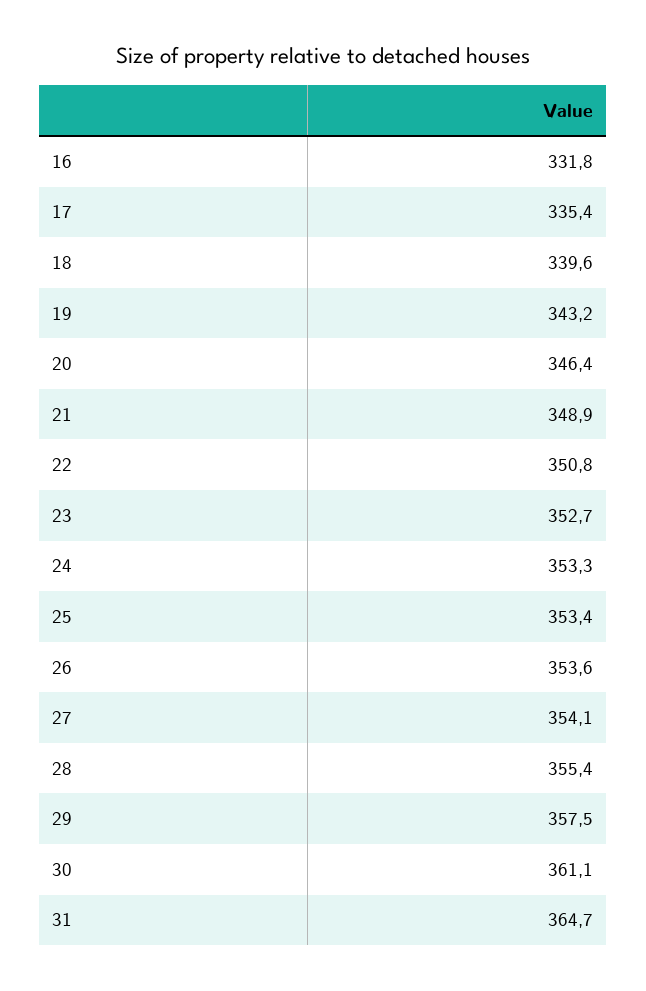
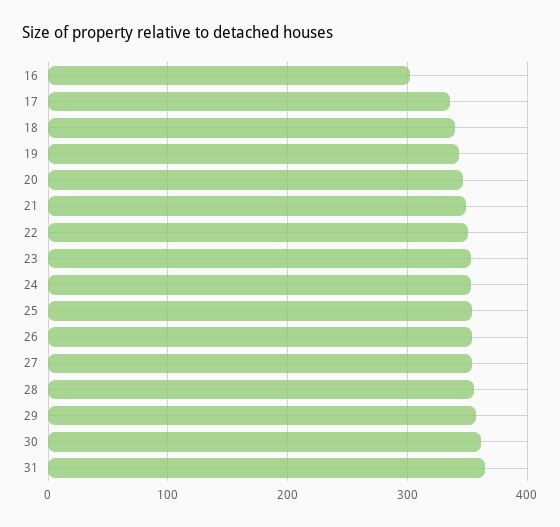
  {
-   "16": 331.8,
+   "16": 300,
    "17": 335.4,
    "18": 339.6,
    "19": 343.2,
    "20": 346.4,
    "21": 348.9,
    "22": 350.8,
    "23": 352.7,
    "24": 353.3,
    "25": 353.4,
    "26": 353.6,
    "27": 354.1,
    "28": 355.4,
    "29": 357.5,
    "30": 361.1,
    "31": 364.7
  }

